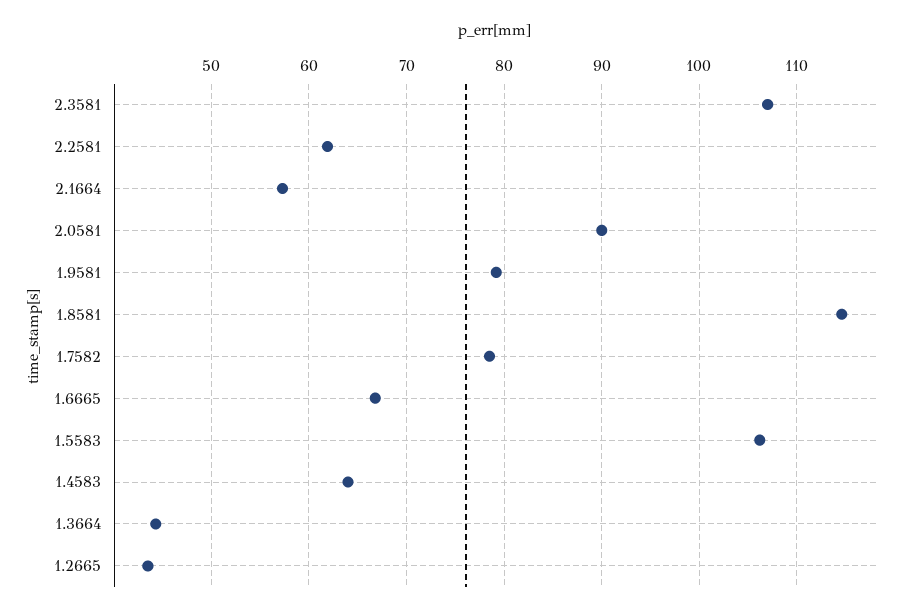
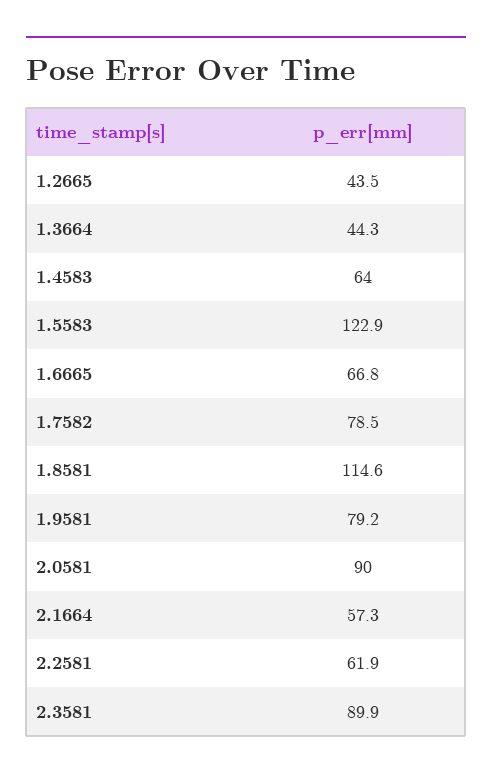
  {
-   "2.3581": 107,
+   "2.3581": 89.9,
    "2.2581": 61.9,
    "2.1664": 57.3,
    "2.0581": 90,
    "1.9581": 79.2,
    "1.8581": 114.6,
    "1.7582": 78.5,
    "1.6665": 66.8,
-   "1.5583": 106,
+   "1.5583": 122.9,
    "1.4583": 64,
    "1.3664": 44.3,
    "1.2665": 43.5
  }

